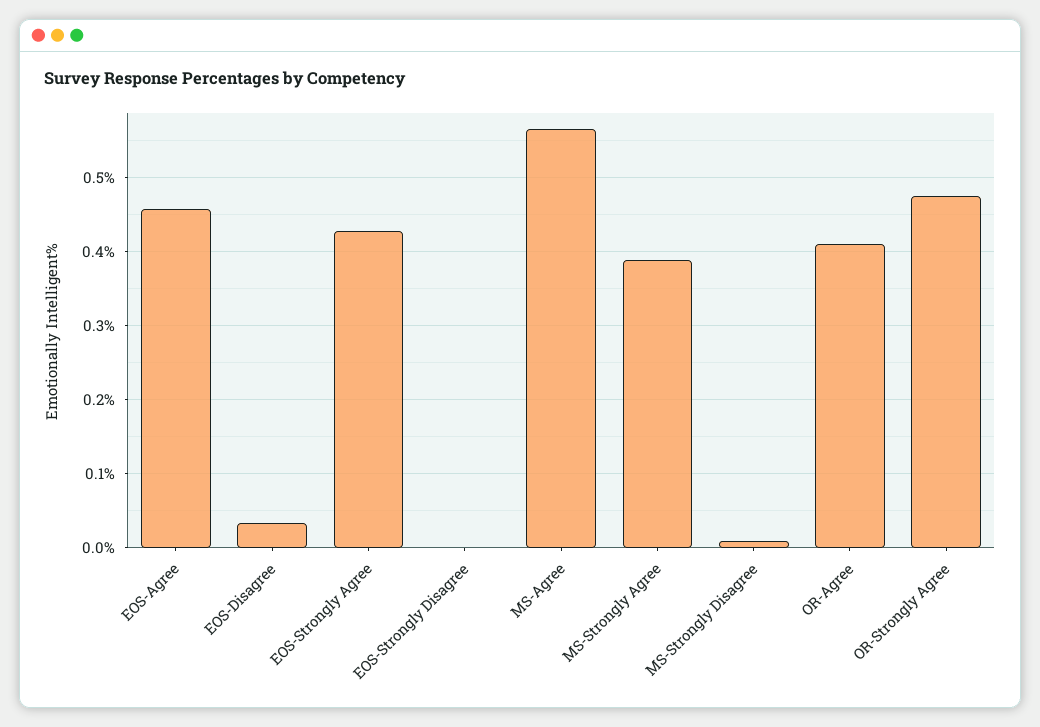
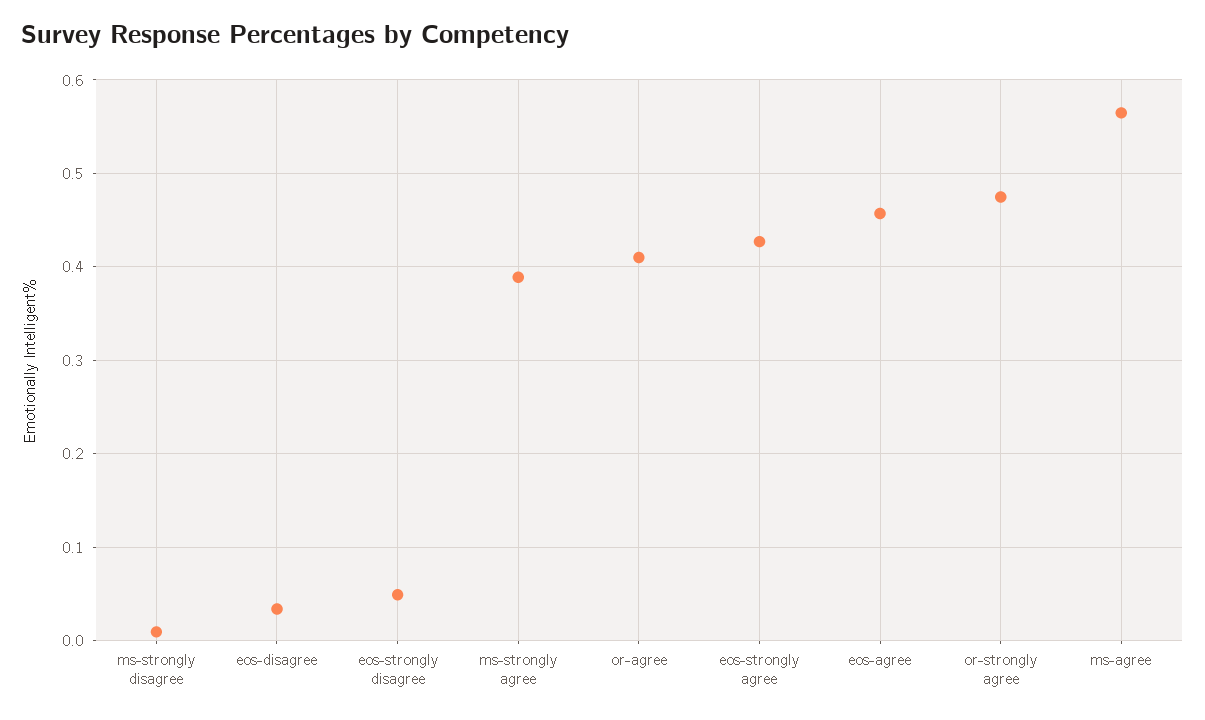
  {
    "EOS-Agree": 0.46,
    "EOS-Disagree": 0.03,
    "EOS-Strongly Agree": 0.43,
-   "EOS-Strongly Disagree": 0,
+   "EOS-Strongly Disagree": 0.05,
    "MS-Agree": 0.56,
    "MS-Strongly Agree": 0.39,
    "MS-Strongly Disagree": 0.01,
    "OR-Agree": 0.41,
    "OR-Strongly Agree": 0.47
  }

